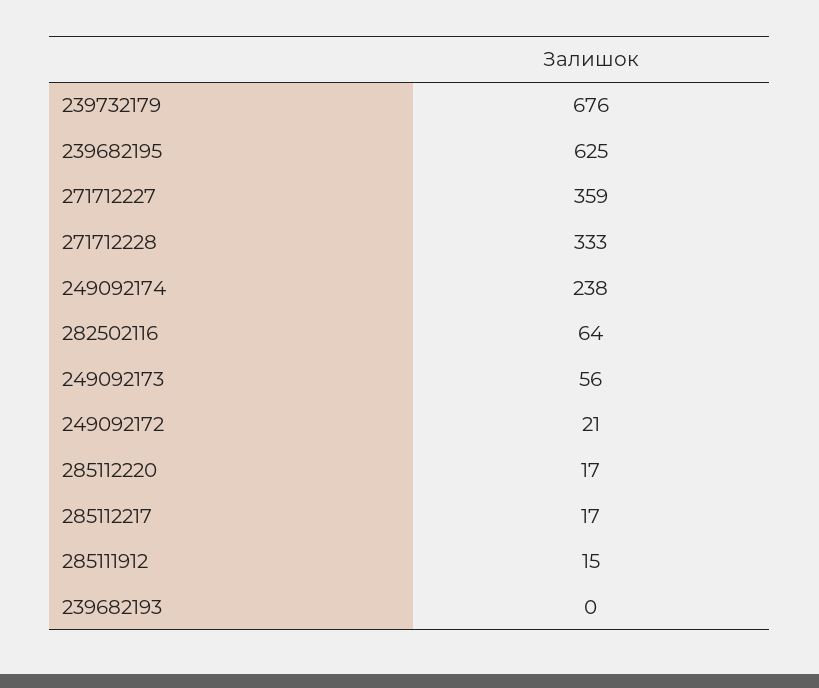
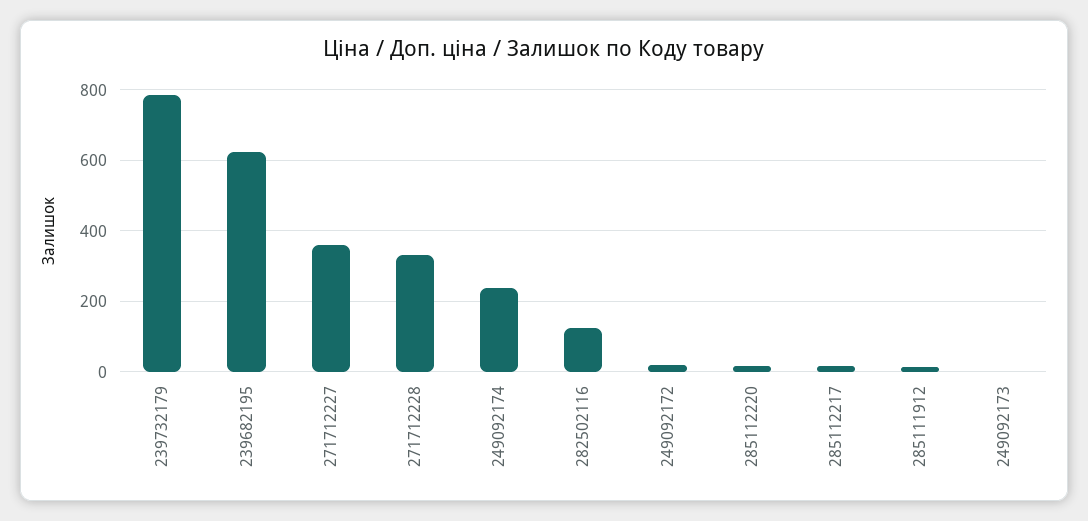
  {
-   "239732179": 676,
+   "239732179": 780,
    "239682195": 625,
    "271712227": 359,
    "271712228": 333,
    "249092174": 238,
-   "282502116": 64,
+   "282502116": 120,
-   "249092173": 56,
+   "249092173": 0,
    "249092172": 21,
    "285112220": 17,
    "285112217": 17,
-   "285111912": 15,
+   "285111912": 15
-   "239682193": 0
  }

